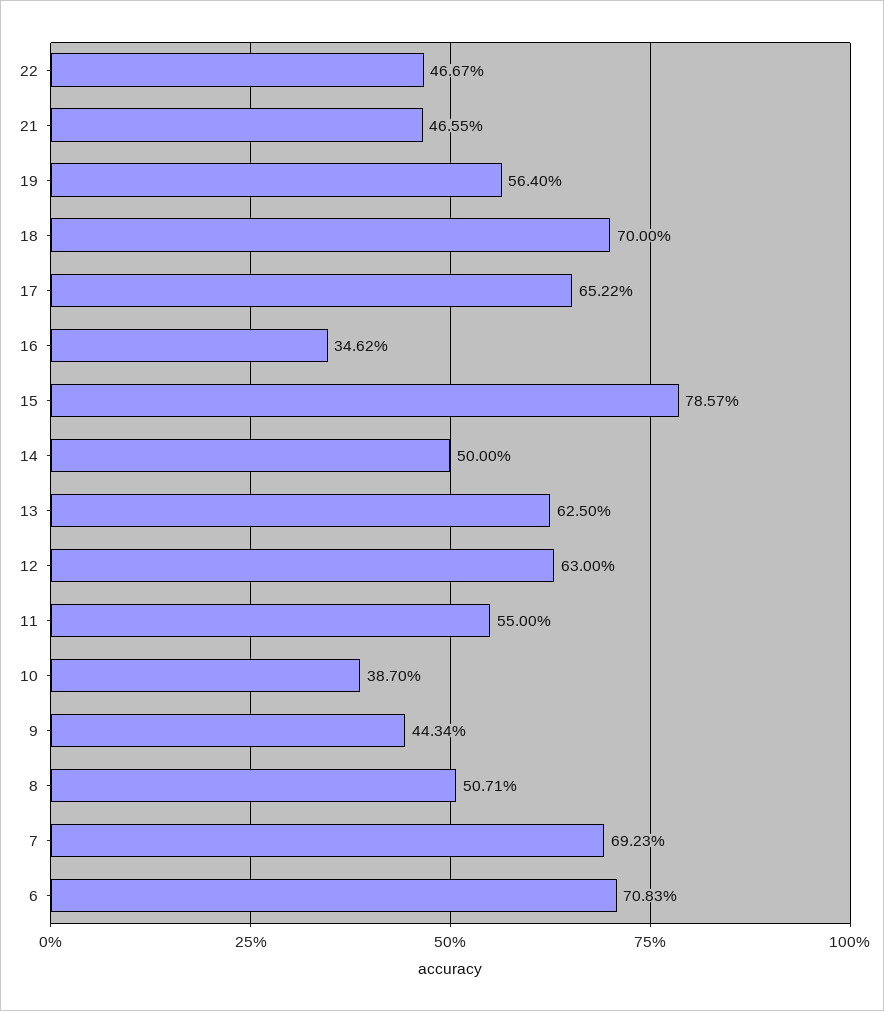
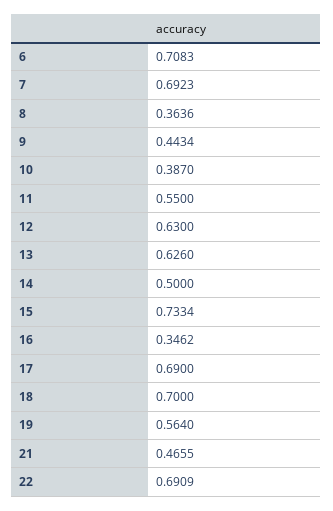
  {
-   "22": 0.4667,
+   "22": 0.6909,
    "21": 0.4655,
    "19": 0.564,
    "18": 0.7,
-   "17": 0.6522,
+   "17": 0.69,
    "16": 0.3462,
-   "15": 0.7857,
+   "15": 0.7334,
    "14": 0.5,
-   "13": 0.625,
+   "13": 0.626,
    "12": 0.63,
    "11": 0.55,
    "10": 0.387,
    "9": 0.4434,
-   "8": 0.5071,
+   "8": 0.3636,
    "7": 0.6923,
    "6": 0.7083
  }

